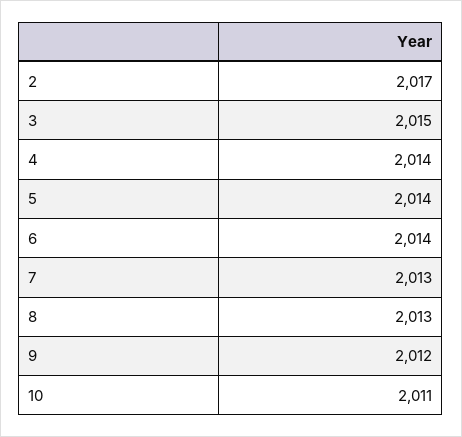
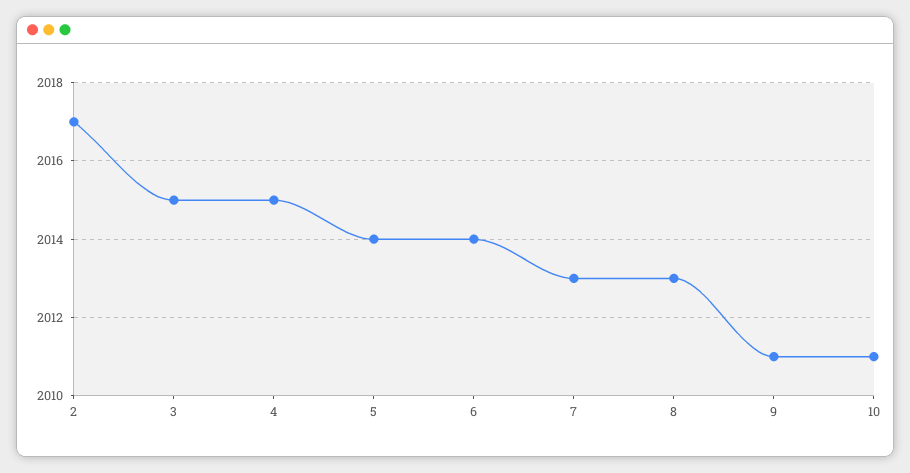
  {
    "2": 2017,
    "3": 2015,
-   "4": 2014,
+   "4": 2015,
    "5": 2014,
    "6": 2014,
    "7": 2013,
    "8": 2013,
-   "9": 2012,
+   "9": 2011,
    "10": 2011
  }

